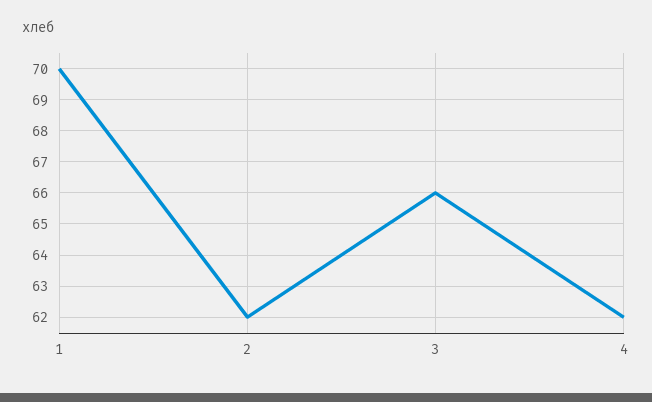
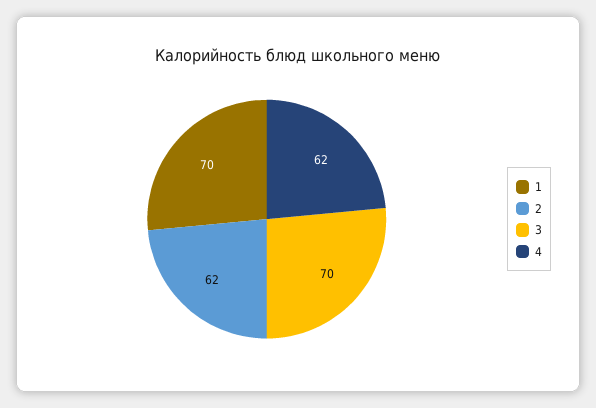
  {
    "1": 70,
    "2": 62,
-   "3": 66,
+   "3": 70,
    "4": 62
  }

